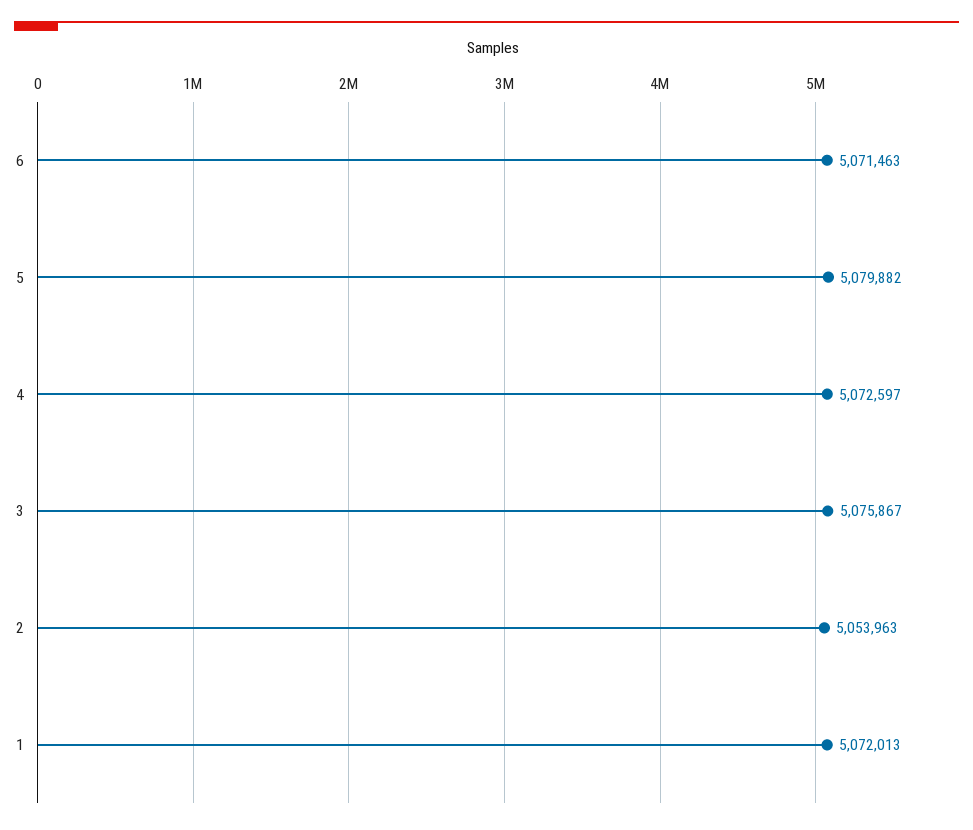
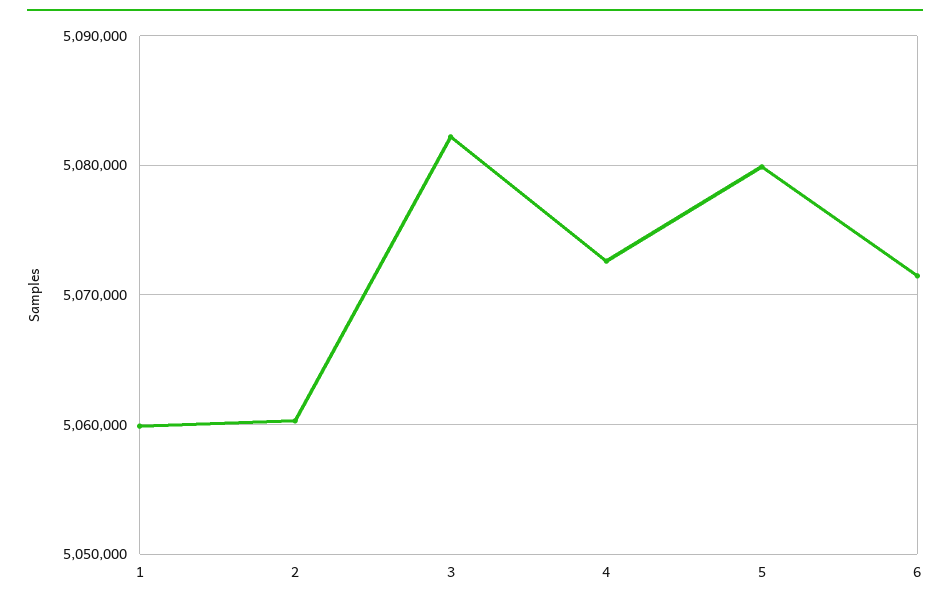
  {
    "6": 5071463,
    "5": 5079882,
    "4": 5072597,
-   "3": 5075867,
+   "3": 5082000,
-   "2": 5053963,
+   "2": 5060000,
-   "1": 5072013
+   "1": 5060000
  }

